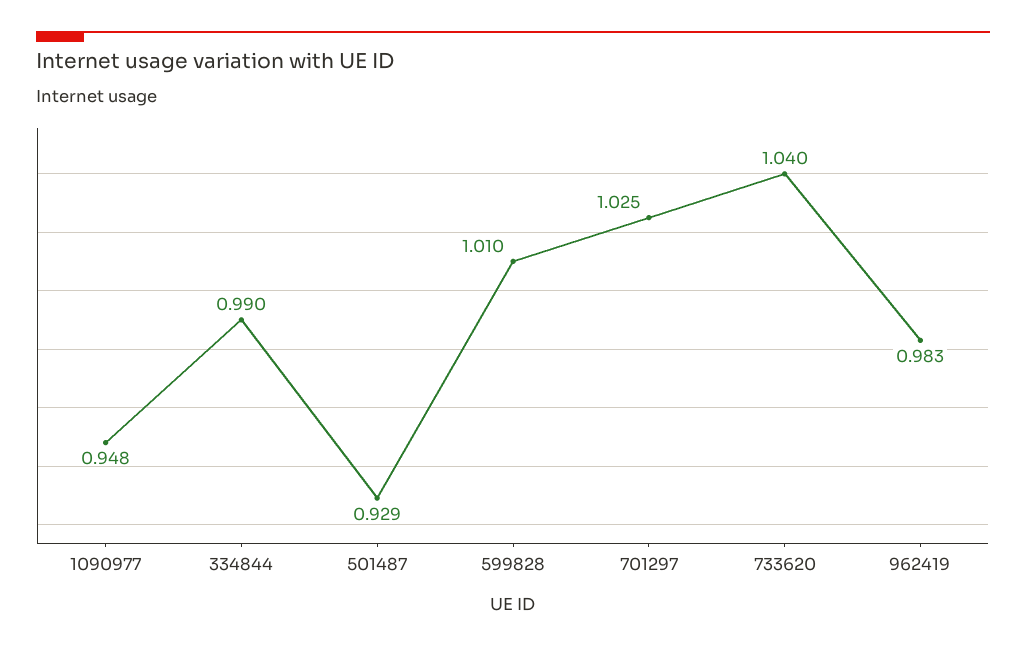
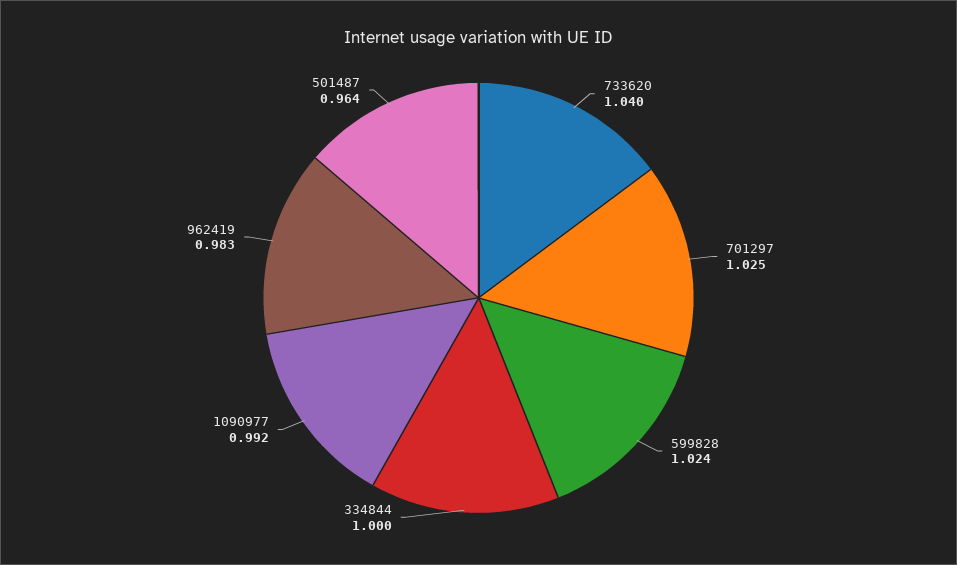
  {
-   "1090977": 0.948,
+   "1090977": 0.992,
-   "334844": 0.99,
+   "334844": 1,
-   "501487": 0.929,
+   "501487": 0.964,
-   "599828": 1.01,
+   "599828": 1.024,
    "701297": 1.025,
    "733620": 1.04,
    "962419": 0.983
  }

